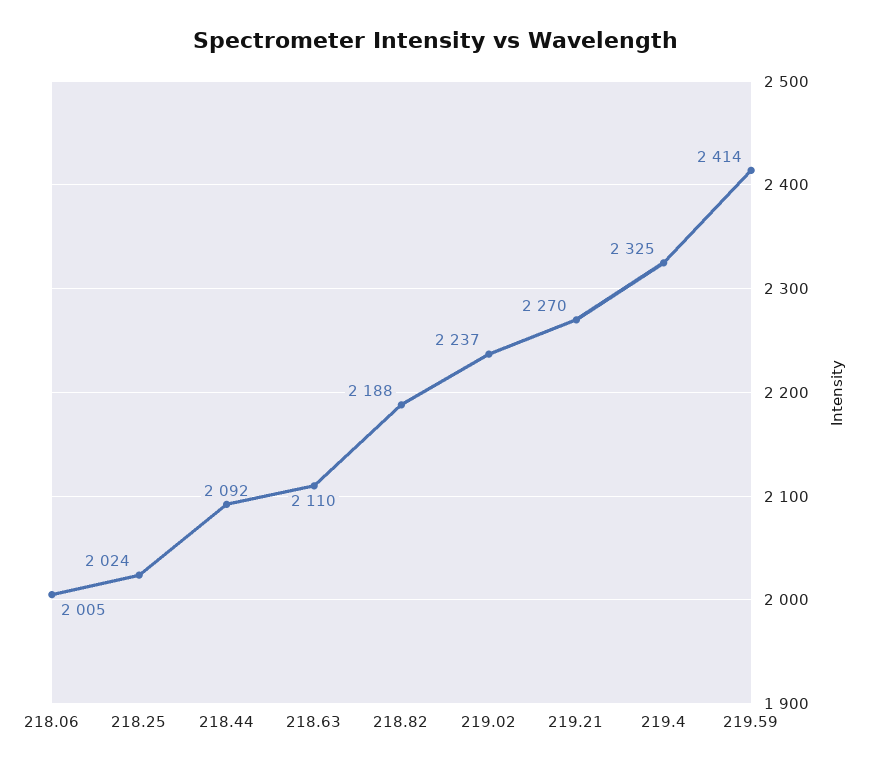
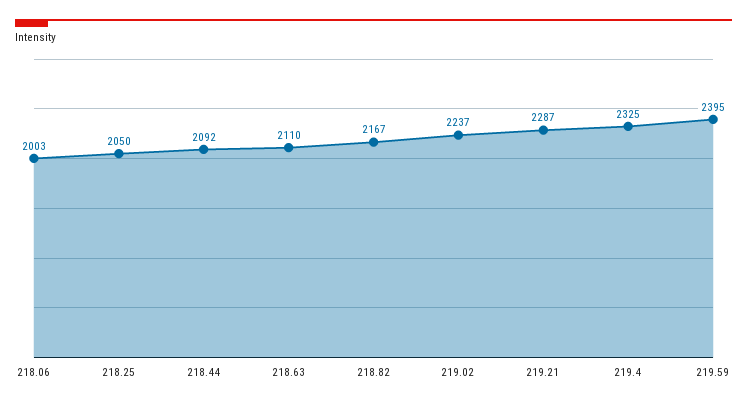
  {
-   "218.06": 2005,
+   "218.06": 2003,
-   "218.25": 2024,
+   "218.25": 2050,
    "218.44": 2092,
    "218.63": 2110,
-   "218.82": 2188,
+   "218.82": 2167,
    "219.02": 2237,
-   "219.21": 2270,
+   "219.21": 2287,
    "219.4": 2325,
-   "219.59": 2414
+   "219.59": 2395
  }

